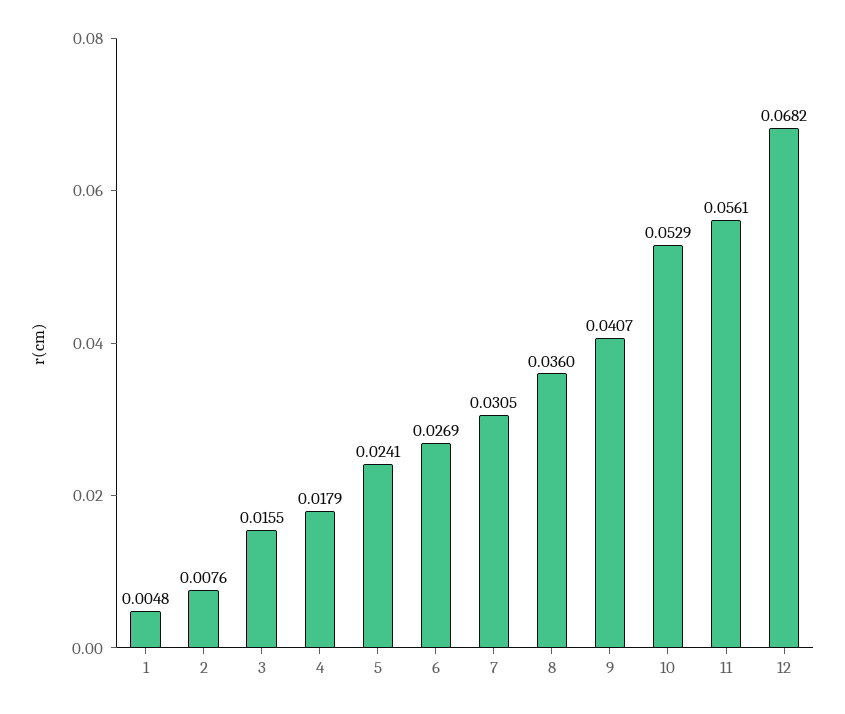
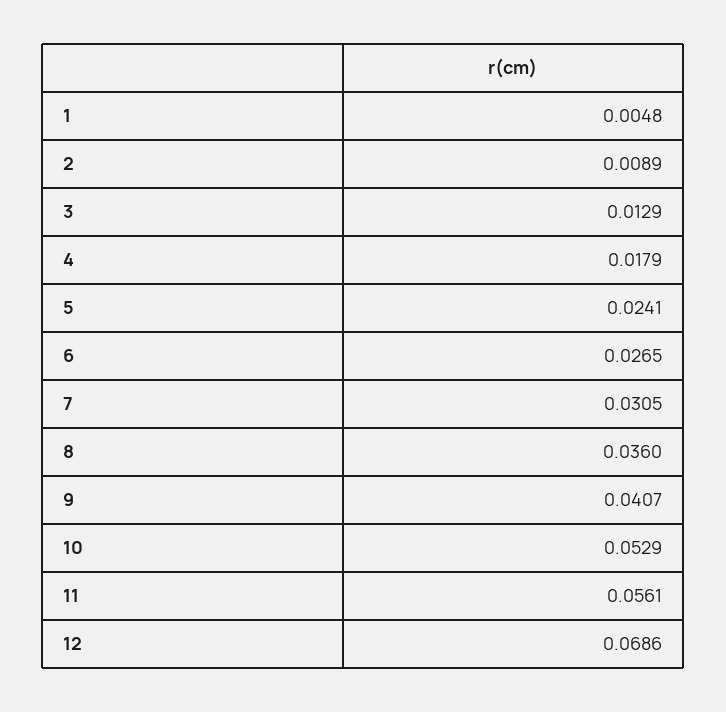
  {
    "1": 0.0048,
-   "2": 0.0076,
+   "2": 0.0089,
-   "3": 0.0155,
+   "3": 0.0129,
    "4": 0.0179,
    "5": 0.0241,
-   "6": 0.0269,
+   "6": 0.0265,
    "7": 0.0305,
    "8": 0.036,
    "9": 0.0407,
    "10": 0.0529,
    "11": 0.0561,
-   "12": 0.0682
+   "12": 0.0686
  }

